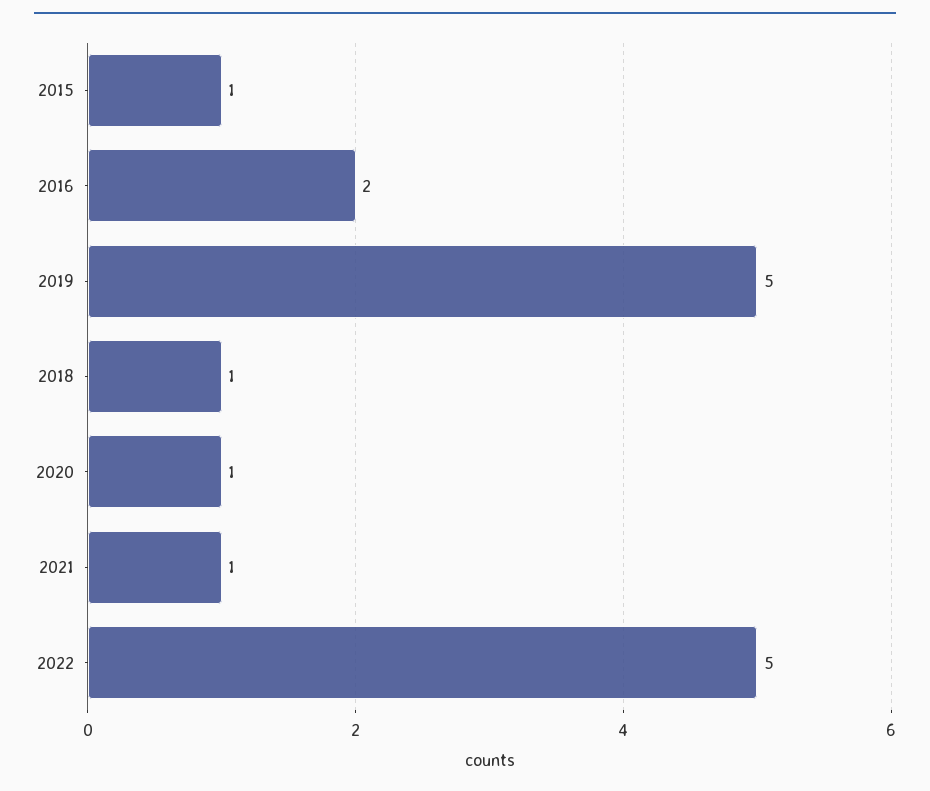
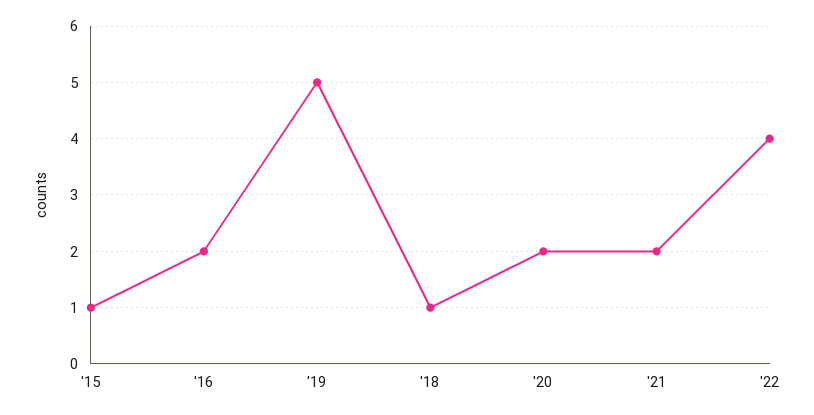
  {
    "2015": 1,
    "2016": 2,
    "2019": 5,
    "2018": 1,
-   "2020": 1,
+   "2020": 2,
-   "2021": 1,
+   "2021": 2,
-   "2022": 5
+   "2022": 4
  }

